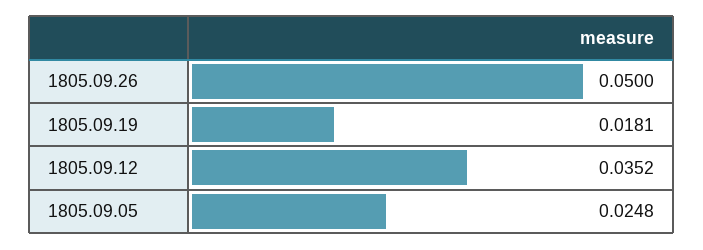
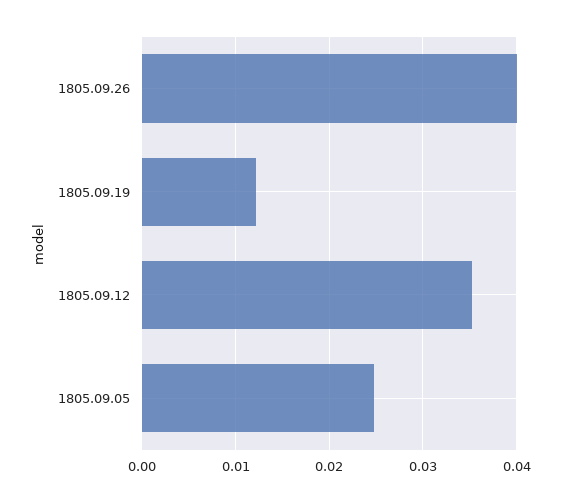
  {
-   "1805.09.26": 0.05,
+   "1805.09.26": 0.04,
-   "1805.09.19": 0.0181,
+   "1805.09.19": 0.012,
    "1805.09.12": 0.0352,
    "1805.09.05": 0.0248
  }

